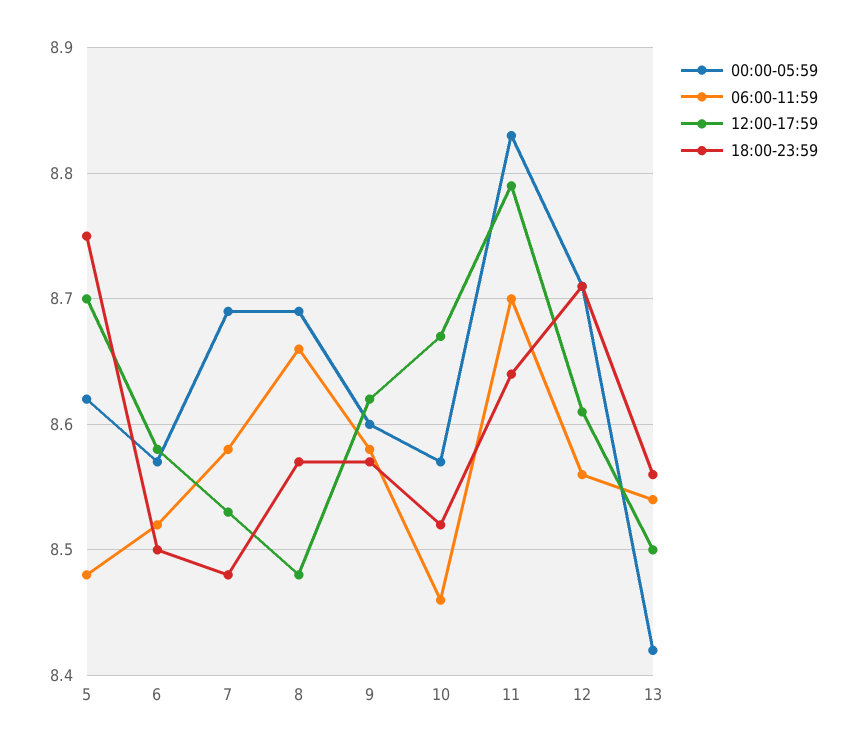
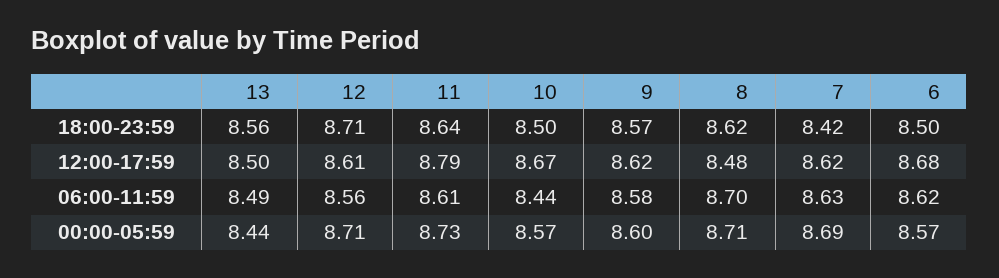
  {
    "00:00-05:59": {
-     "5": 8.62,
      "6": 8.57,
      "7": 8.69,
-     "8": 8.69,
+     "8": 8.71,
      "9": 8.6,
      "10": 8.57,
-     "11": 8.83,
+     "11": 8.73,
      "12": 8.71,
-     "13": 8.42
+     "13": 8.44
    },
    "06:00-11:59": {
-     "5": 8.48,
-     "6": 8.52,
+     "6": 8.62,
-     "7": 8.58,
+     "7": 8.63,
-     "8": 8.66,
+     "8": 8.7,
      "9": 8.58,
-     "10": 8.46,
+     "10": 8.44,
-     "11": 8.7,
+     "11": 8.61,
      "12": 8.56,
-     "13": 8.54
+     "13": 8.49
    },
    "12:00-17:59": {
-     "5": 8.7,
-     "6": 8.58,
+     "6": 8.68,
-     "7": 8.53,
+     "7": 8.62,
      "8": 8.48,
      "9": 8.62,
      "10": 8.67,
      "11": 8.79,
      "12": 8.61,
      "13": 8.5
    },
    "18:00-23:59": {
-     "5": 8.75,
      "6": 8.5,
-     "7": 8.48,
+     "7": 8.42,
-     "8": 8.57,
+     "8": 8.62,
      "9": 8.57,
-     "10": 8.52,
+     "10": 8.5,
      "11": 8.64,
      "12": 8.71,
      "13": 8.56
    }
  }

